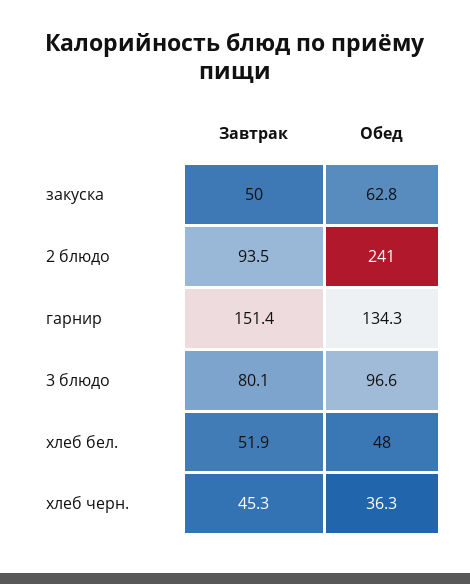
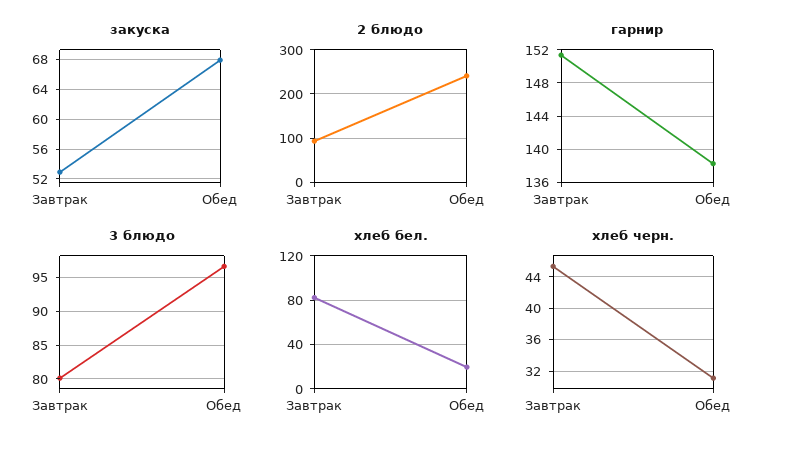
  {
    "закуска": {
-     "Завтрак": 50,
+     "Завтрак": 53,
-     "Обед": 62.8
+     "Обед": 68
    },
    "2 блюдо": {
      "Завтрак": 93.5,
      "Обед": 241
    },
    "гарнир": {
      "Завтрак": 151.4,
-     "Обед": 134.3
+     "Обед": 138
    },
    "3 блюдо": {
      "Завтрак": 80.1,
      "Обед": 96.6
    },
    "хлеб бел.": {
-     "Завтрак": 51.9,
+     "Завтрак": 80,
-     "Обед": 48
+     "Обед": 20
    },
    "хлеб черн.": {
      "Завтрак": 45.3,
-     "Обед": 36.3
+     "Обед": 31
    }
  }

